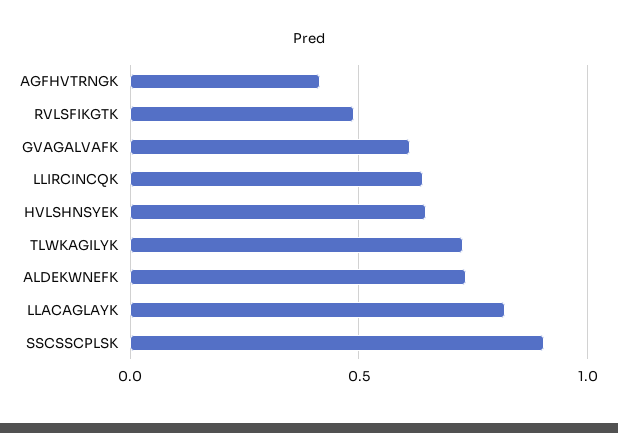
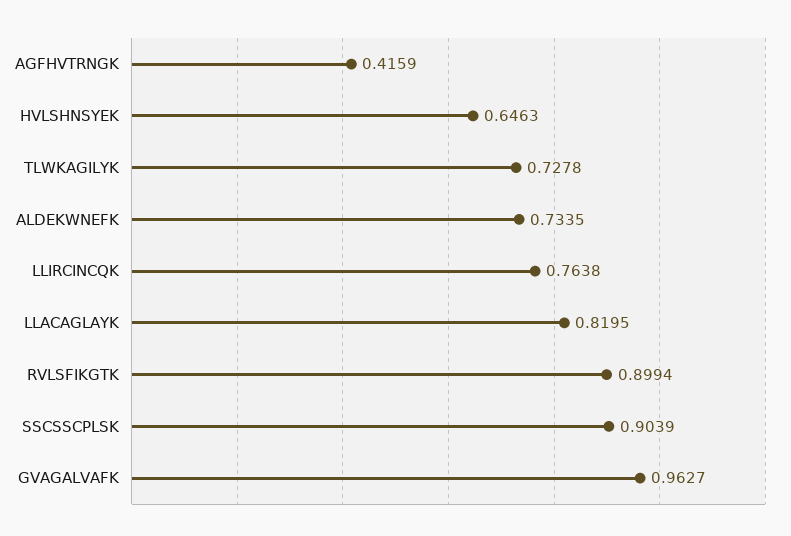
  {
    "AGFHVTRNGK": 0.4159,
-   "RVLSFIKGTK": 0.5,
+   "RVLSFIKGTK": 0.8994,
-   "GVAGALVAFK": 0.6,
+   "GVAGALVAFK": 0.9627,
-   "LLIRCINCQK": 0.65,
+   "LLIRCINCQK": 0.7638,
    "HVLSHNSYEK": 0.6463,
    "TLWKAGILYK": 0.7278,
    "ALDEKWNEFK": 0.7335,
    "LLACAGLAYK": 0.8195,
    "SSCSSCPLSK": 0.9039
  }

